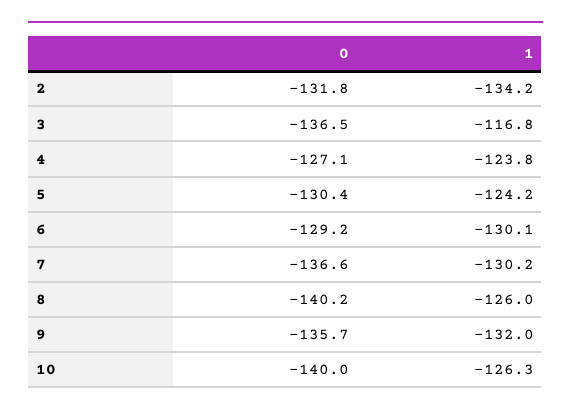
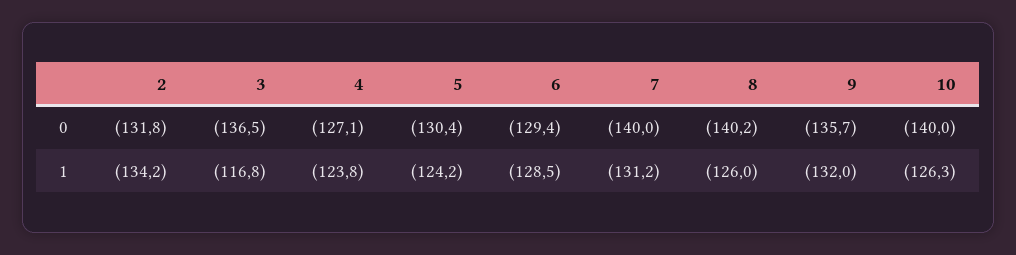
  {
    "0": {
      "2": -131.8,
      "3": -136.5,
      "4": -127.1,
      "5": -130.4,
-     "6": -129.2,
+     "6": -129.4,
-     "7": -136.6,
+     "7": -140,
      "8": -140.2,
      "9": -135.7,
      "10": -140
    },
    "1": {
      "2": -134.2,
      "3": -116.8,
      "4": -123.8,
      "5": -124.2,
-     "6": -130.1,
+     "6": -128.5,
-     "7": -130.2,
+     "7": -131.2,
      "8": -126,
      "9": -132,
      "10": -126.3
    }
  }

